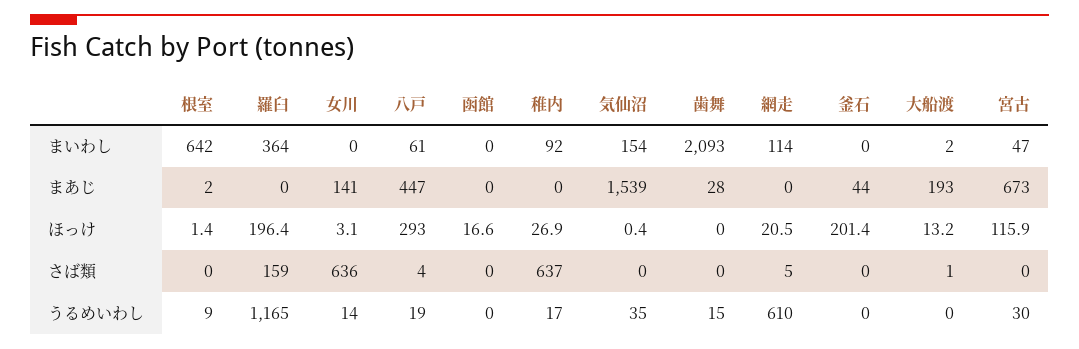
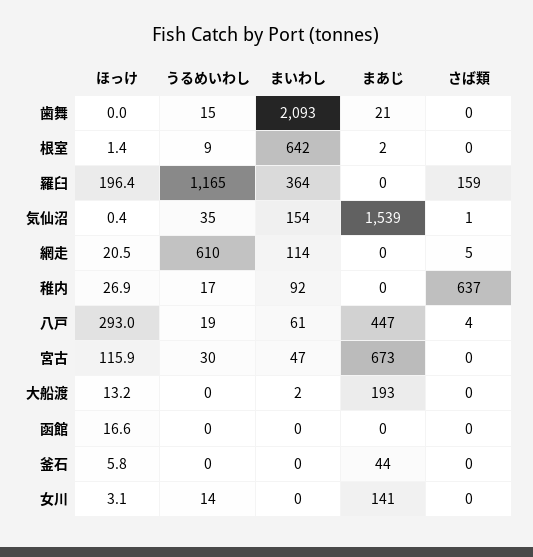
  {
    "根室": {
      "まいわし": 642,
      "まあじ": 2,
      "ほっけ": 1.4,
      "さば類": 0,
      "うるめいわし": 9
    },
    "羅臼": {
      "まいわし": 364,
      "まあじ": 0,
      "ほっけ": 196.4,
      "さば類": 159,
      "うるめいわし": 1165
    },
    "女川": {
      "まいわし": 0,
      "まあじ": 141,
      "ほっけ": 3.1,
-     "さば類": 636,
+     "さば類": 0,
      "うるめいわし": 14
    },
    "八戸": {
      "まいわし": 61,
      "まあじ": 447,
      "ほっけ": 293,
      "さば類": 4,
      "うるめいわし": 19
    },
    "函館": {
      "まいわし": 0,
      "まあじ": 0,
      "ほっけ": 16.6,
      "さば類": 0,
      "うるめいわし": 0
    },
    "稚内": {
      "まいわし": 92,
      "まあじ": 0,
      "ほっけ": 26.9,
      "さば類": 637,
      "うるめいわし": 17
    },
    "気仙沼": {
      "まいわし": 154,
      "まあじ": 1539,
      "ほっけ": 0.4,
-     "さば類": 0,
+     "さば類": 1,
      "うるめいわし": 35
    },
    "歯舞": {
      "まいわし": 2093,
-     "まあじ": 28,
+     "まあじ": 21,
      "ほっけ": 0,
      "さば類": 0,
      "うるめいわし": 15
    },
    "網走": {
      "まいわし": 114,
      "まあじ": 0,
      "ほっけ": 20.5,
      "さば類": 5,
      "うるめいわし": 610
    },
    "釜石": {
      "まいわし": 0,
      "まあじ": 44,
-     "ほっけ": 201.4,
+     "ほっけ": 5.8,
      "さば類": 0,
      "うるめいわし": 0
    },
    "大船渡": {
      "まいわし": 2,
      "まあじ": 193,
      "ほっけ": 13.2,
-     "さば類": 1,
+     "さば類": 0,
      "うるめいわし": 0
    },
    "宮古": {
      "まいわし": 47,
      "まあじ": 673,
      "ほっけ": 115.9,
      "さば類": 0,
      "うるめいわし": 30
    }
  }

